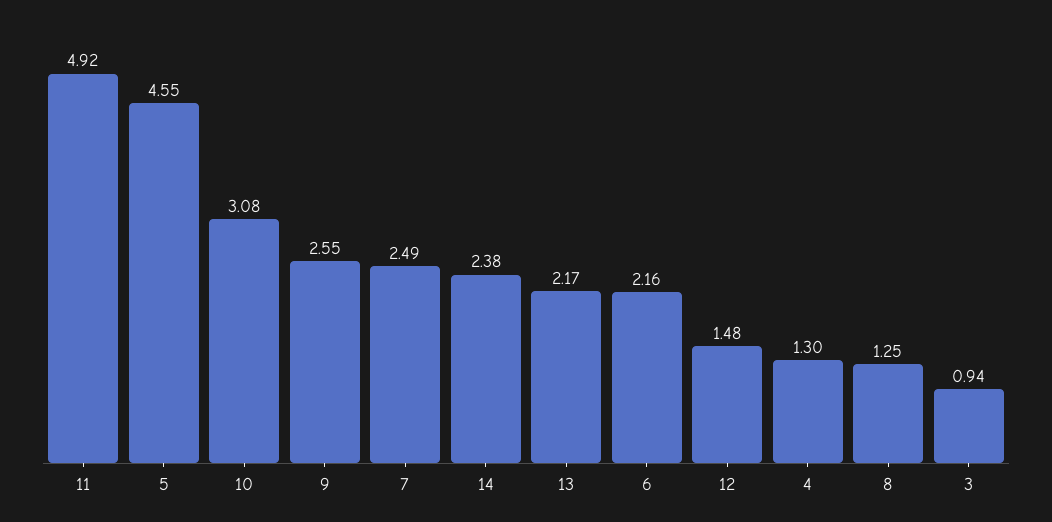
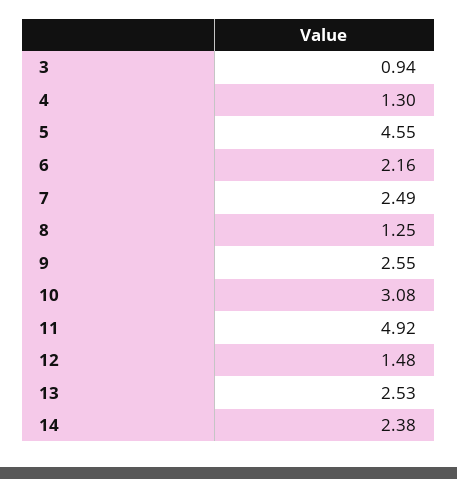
  {
    "11": 4.92,
    "5": 4.55,
    "10": 3.08,
    "9": 2.55,
    "7": 2.49,
    "14": 2.38,
-   "13": 2.17,
+   "13": 2.53,
    "6": 2.16,
    "12": 1.48,
    "4": 1.3,
    "8": 1.25,
    "3": 0.94
  }

